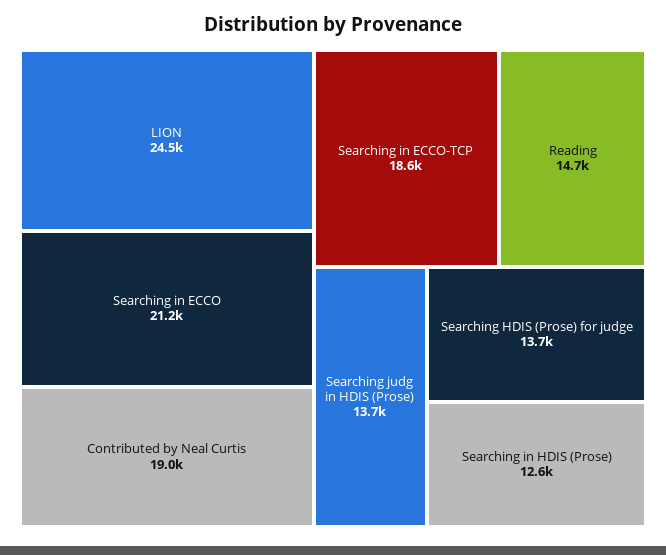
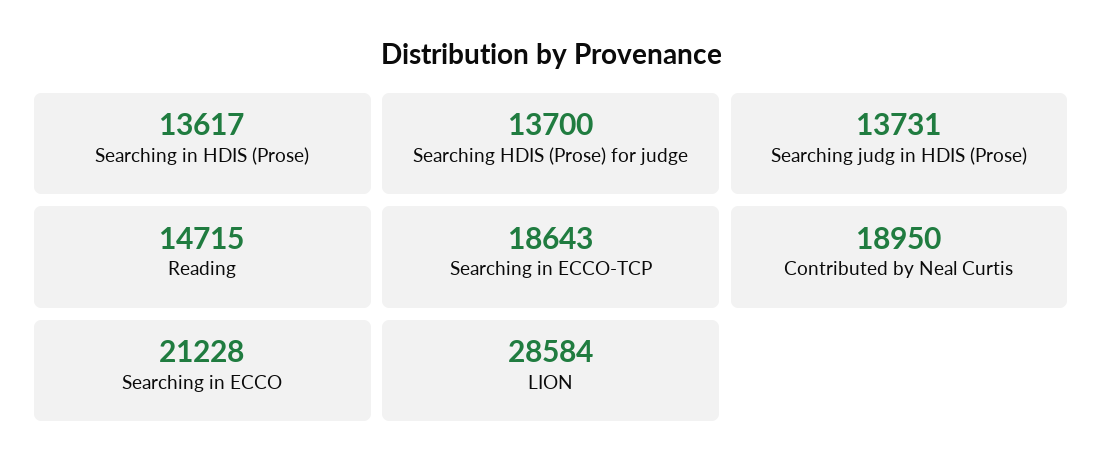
  {
-   "LION": 24500,
+   "LION": 28584,
    "Searching in ECCO": 21228,
    "Contributed by Neal Curtis": 18950,
    "Searching in ECCO-TCP": 18643,
    "Reading": 14715,
    "Searching judg in HDIS (Prose)": 13731,
    "Searching HDIS (Prose) for judge": 13700,
-   "Searching in HDIS (Prose)": 12600
+   "Searching in HDIS (Prose)": 13617
  }

